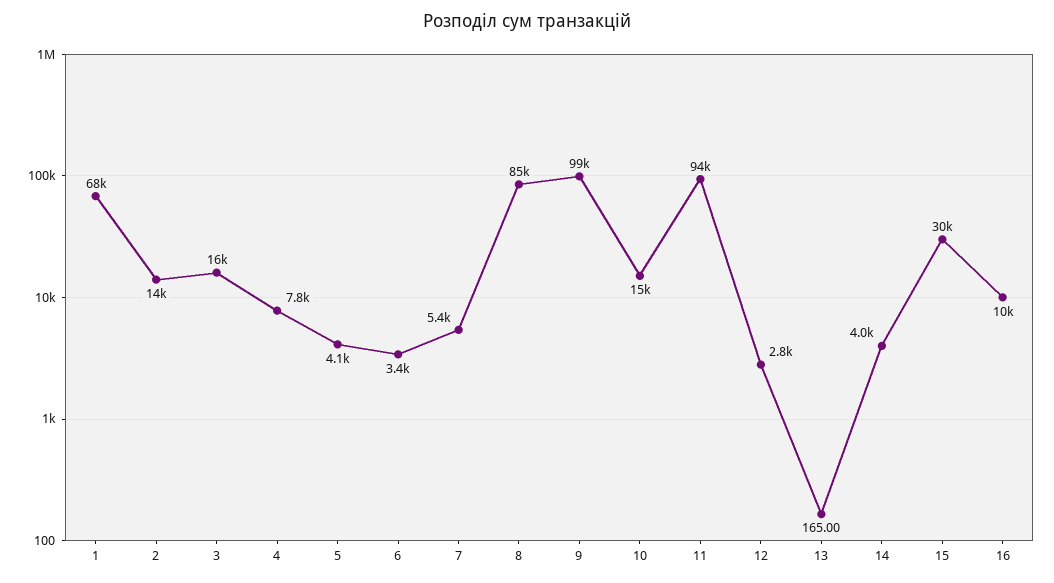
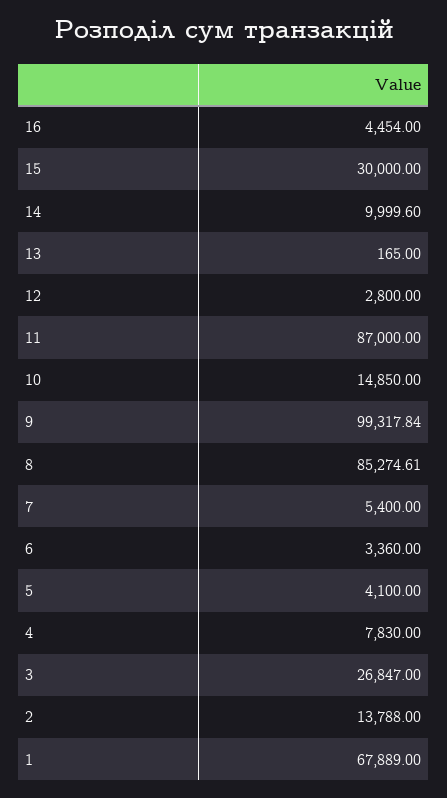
  {
    "1": 67889,
    "2": 13788,
-   "3": 16000,
+   "3": 26847,
    "4": 7830,
    "5": 4100,
    "6": 3360,
    "7": 5400,
    "8": 85274.61,
    "9": 99317.84,
    "10": 14850,
-   "11": 94000,
+   "11": 87000,
    "12": 2800,
    "13": 165,
-   "14": 4000,
+   "14": 9999.6,
    "15": 30000,
-   "16": 10000
+   "16": 4454
  }

